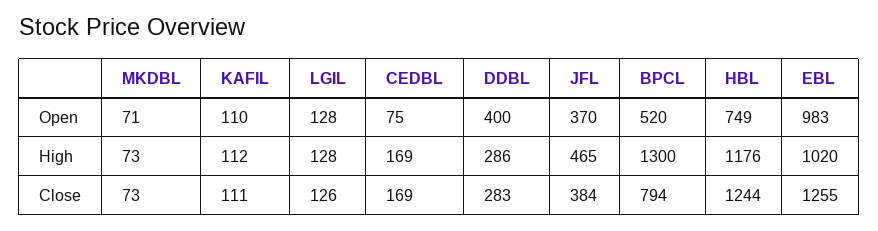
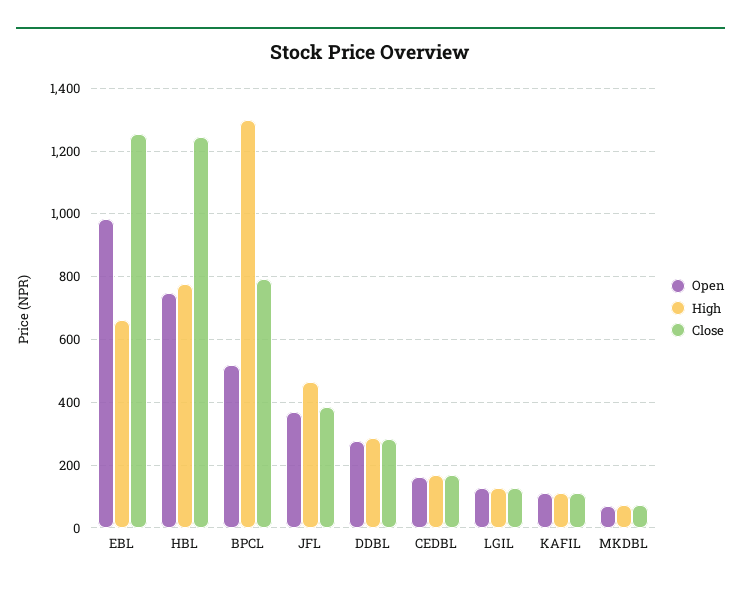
  {
    "Open": {
      "MKDBL": 71,
      "KAFIL": 110,
      "LGIL": 128,
-     "CEDBL": 75,
+     "CEDBL": 160,
-     "DDBL": 400,
+     "DDBL": 280,
      "JFL": 370,
      "BPCL": 520,
      "HBL": 749,
      "EBL": 983
    },
    "High": {
      "MKDBL": 73,
      "KAFIL": 112,
      "LGIL": 128,
      "CEDBL": 169,
      "DDBL": 286,
      "JFL": 465,
      "BPCL": 1300,
-     "HBL": 1176,
+     "HBL": 780,
-     "EBL": 1020
+     "EBL": 660
    },
    "Close": {
      "MKDBL": 73,
      "KAFIL": 111,
      "LGIL": 126,
      "CEDBL": 169,
      "DDBL": 283,
      "JFL": 384,
      "BPCL": 794,
      "HBL": 1244,
      "EBL": 1255
    }
  }

